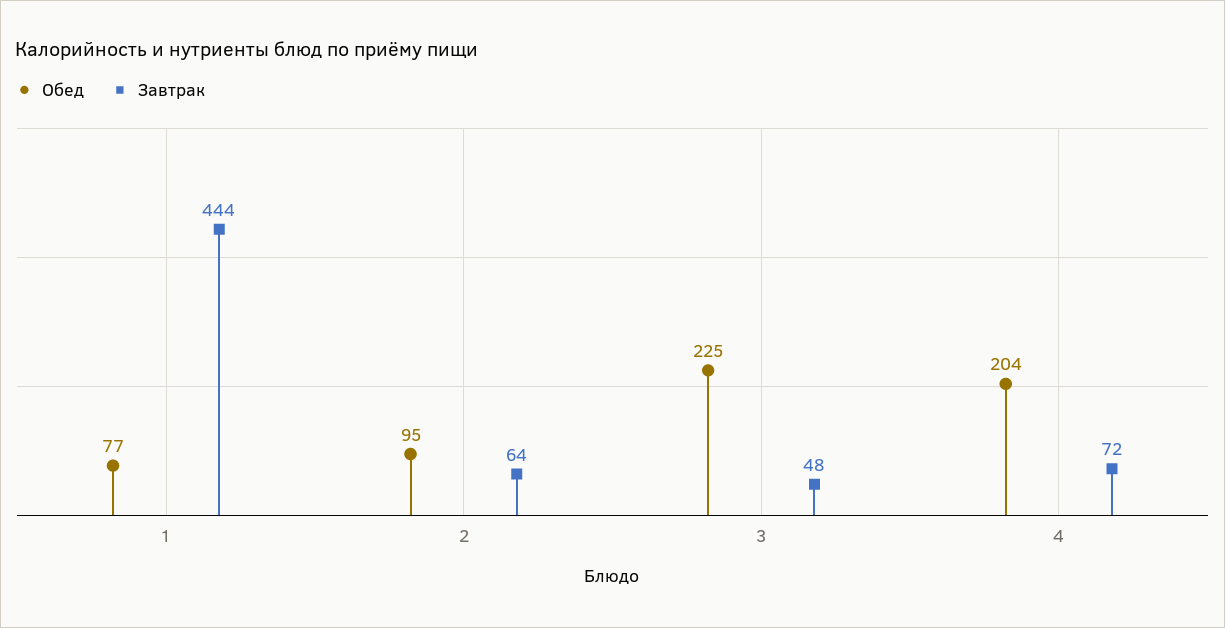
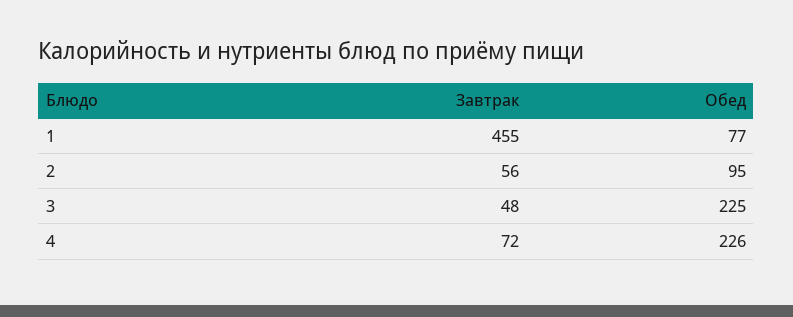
  {
    "Обед": {
      "1": 77,
      "2": 95,
      "3": 225,
-     "4": 204
+     "4": 226
    },
    "Завтрак": {
-     "1": 444,
+     "1": 455,
-     "2": 64,
+     "2": 56,
      "3": 48,
      "4": 72
    }
  }

